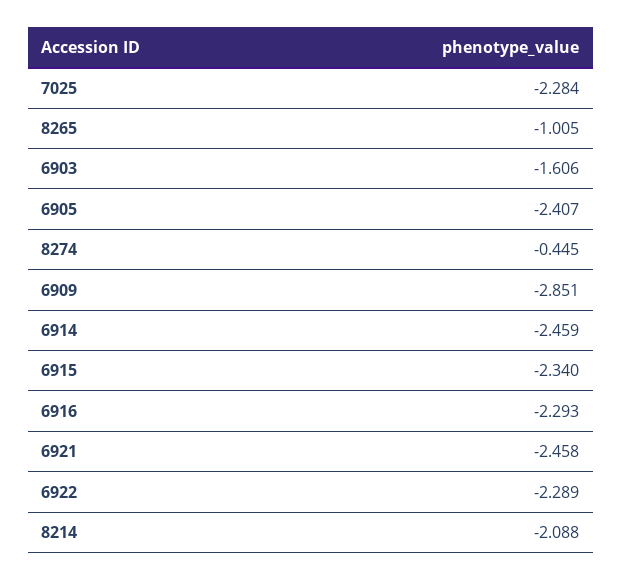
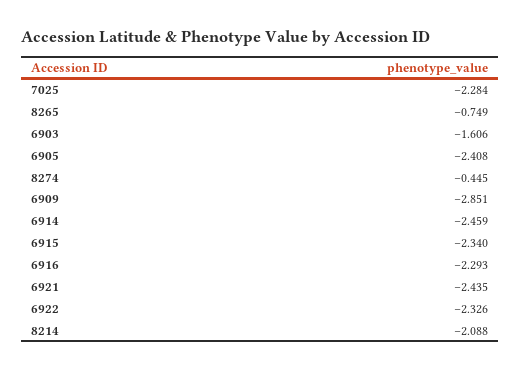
  {
    "7025": -2.284,
-   "8265": -1.005,
+   "8265": -0.749,
    "6903": -1.606,
-   "6905": -2.407,
+   "6905": -2.408,
    "8274": -0.445,
    "6909": -2.851,
    "6914": -2.459,
    "6915": -2.34,
    "6916": -2.293,
-   "6921": -2.458,
+   "6921": -2.435,
-   "6922": -2.289,
+   "6922": -2.326,
    "8214": -2.088
  }

